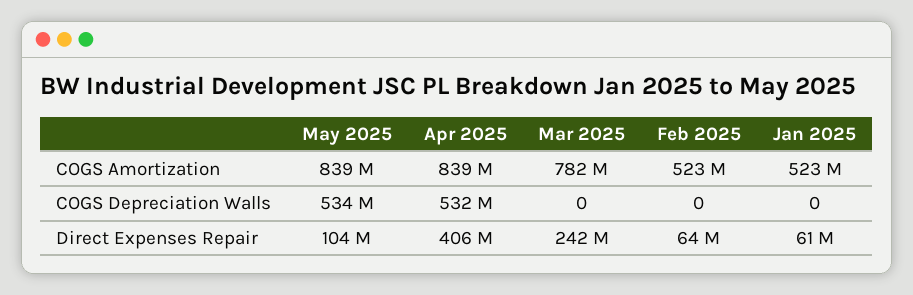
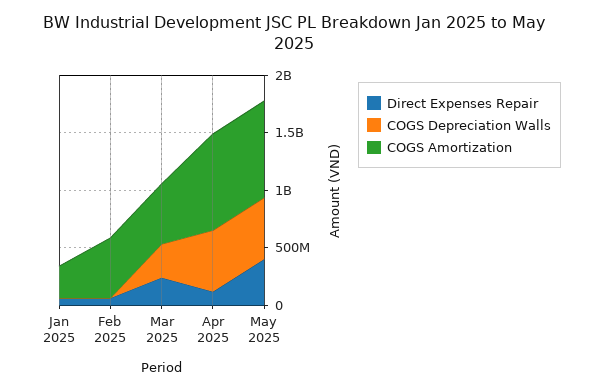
  {
    "COGS Amortization": {
      "May 2025": 839000000,
      "Apr 2025": 839000000,
-     "Mar 2025": 782000000,
+     "Mar 2025": 500000000,
      "Feb 2025": 523000000,
-     "Jan 2025": 523000000
+     "Jan 2025": 300000000
    },
    "COGS Depreciation Walls": {
      "May 2025": 534000000,
      "Apr 2025": 532000000,
-     "Mar 2025": 0,
+     "Mar 2025": 300000000,
      "Feb 2025": 0,
      "Jan 2025": 0
    },
    "Direct Expenses Repair": {
-     "May 2025": 104000000,
+     "May 2025": 400000000,
-     "Apr 2025": 406000000,
+     "Apr 2025": 100000000,
      "Mar 2025": 242000000,
      "Feb 2025": 64000000,
      "Jan 2025": 61000000
    }
  }

